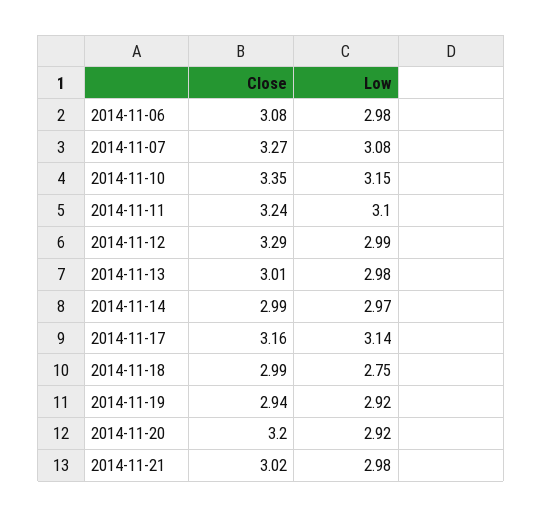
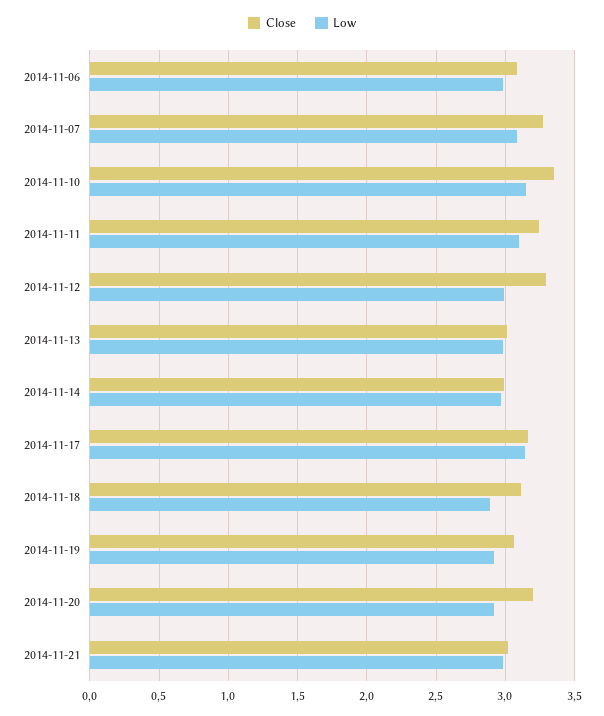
  {
    "Close": {
      "2014-11-06": 3.08,
      "2014-11-07": 3.27,
      "2014-11-10": 3.35,
      "2014-11-11": 3.24,
      "2014-11-12": 3.29,
      "2014-11-13": 3.01,
      "2014-11-14": 2.99,
      "2014-11-17": 3.16,
-     "2014-11-18": 2.99,
+     "2014-11-18": 3.1,
-     "2014-11-19": 2.94,
+     "2014-11-19": 3.05,
      "2014-11-20": 3.2,
      "2014-11-21": 3.02
    },
    "Low": {
      "2014-11-06": 2.98,
      "2014-11-07": 3.08,
      "2014-11-10": 3.15,
      "2014-11-11": 3.1,
      "2014-11-12": 2.99,
      "2014-11-13": 2.98,
      "2014-11-14": 2.97,
      "2014-11-17": 3.14,
-     "2014-11-18": 2.75,
+     "2014-11-18": 2.9,
      "2014-11-19": 2.92,
      "2014-11-20": 2.92,
      "2014-11-21": 2.98
    }
  }

